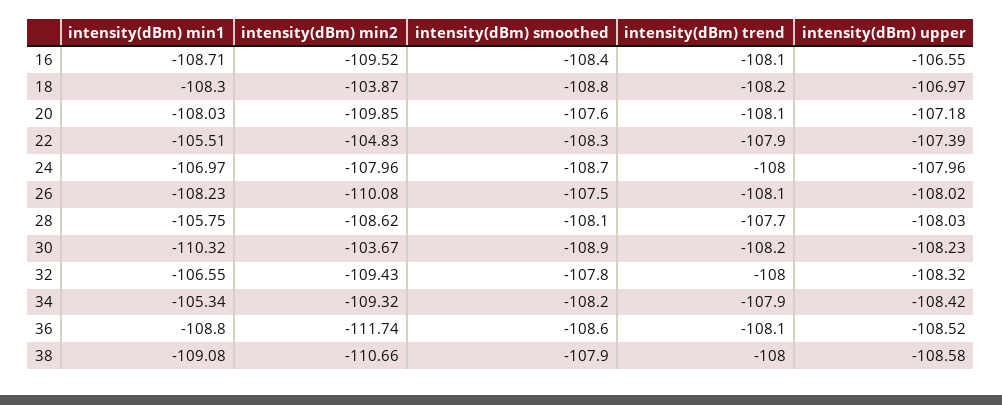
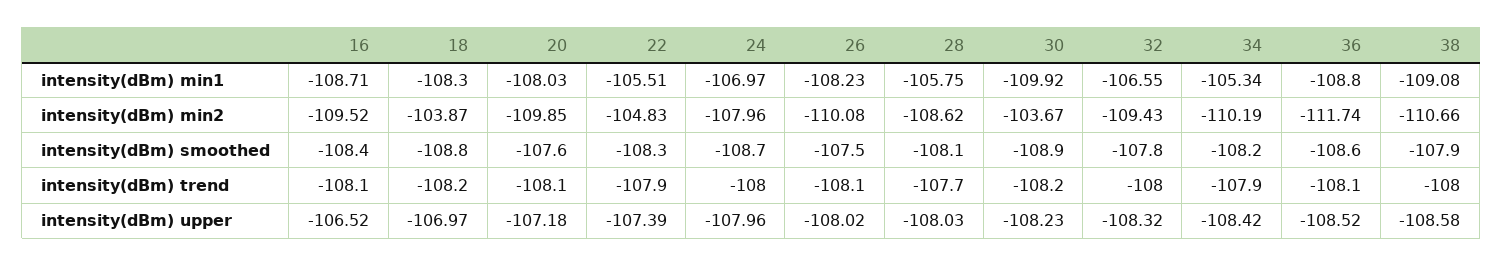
  {
    "intensity(dBm) min1": {
      "16": -108.71,
      "18": -108.3,
      "20": -108.03,
      "22": -105.51,
      "24": -106.97,
      "26": -108.23,
      "28": -105.75,
-     "30": -110.32,
+     "30": -109.92,
      "32": -106.55,
      "34": -105.34,
      "36": -108.8,
      "38": -109.08
    },
    "intensity(dBm) min2": {
      "16": -109.52,
      "18": -103.87,
      "20": -109.85,
      "22": -104.83,
      "24": -107.96,
      "26": -110.08,
      "28": -108.62,
      "30": -103.67,
      "32": -109.43,
-     "34": -109.32,
+     "34": -110.19,
      "36": -111.74,
      "38": -110.66
    },
    "intensity(dBm) smoothed": {
      "16": -108.4,
      "18": -108.8,
      "20": -107.6,
      "22": -108.3,
      "24": -108.7,
      "26": -107.5,
      "28": -108.1,
      "30": -108.9,
      "32": -107.8,
      "34": -108.2,
      "36": -108.6,
      "38": -107.9
    },
    "intensity(dBm) trend": {
      "16": -108.1,
      "18": -108.2,
      "20": -108.1,
      "22": -107.9,
      "24": -108,
      "26": -108.1,
      "28": -107.7,
      "30": -108.2,
      "32": -108,
      "34": -107.9,
      "36": -108.1,
      "38": -108
    },
    "intensity(dBm) upper": {
-     "16": -106.55,
+     "16": -106.52,
      "18": -106.97,
      "20": -107.18,
      "22": -107.39,
      "24": -107.96,
      "26": -108.02,
      "28": -108.03,
      "30": -108.23,
      "32": -108.32,
      "34": -108.42,
      "36": -108.52,
      "38": -108.58
    }
  }

